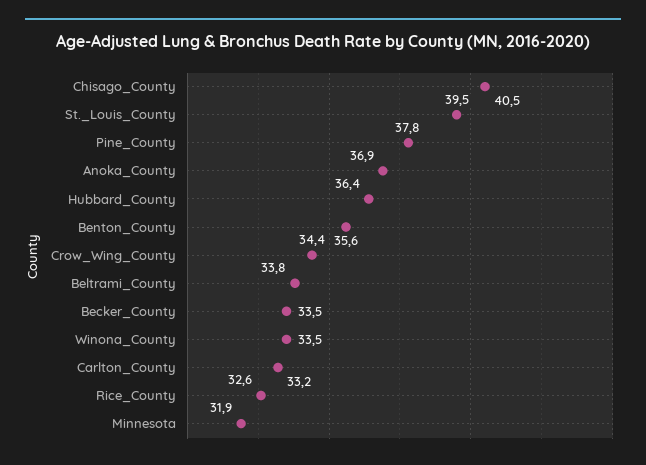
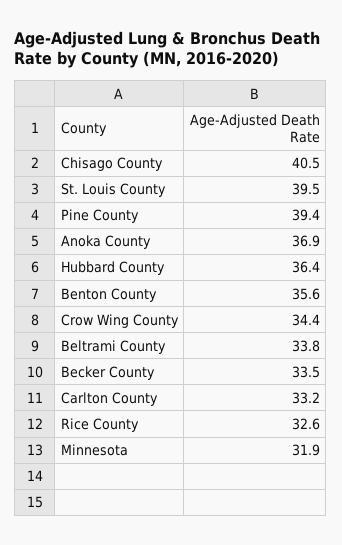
  {
    "Chisago_County": 40.5,
    "St._Louis_County": 39.5,
-   "Pine_County": 37.8,
+   "Pine_County": 39.4,
    "Anoka_County": 36.9,
    "Hubbard_County": 36.4,
    "Benton_County": 35.6,
    "Crow_Wing_County": 34.4,
    "Beltrami_County": 33.8,
    "Becker_County": 33.5,
-   "Winona_County": 33.5,
    "Carlton_County": 33.2,
    "Rice_County": 32.6,
    "Minnesota": 31.9
  }

